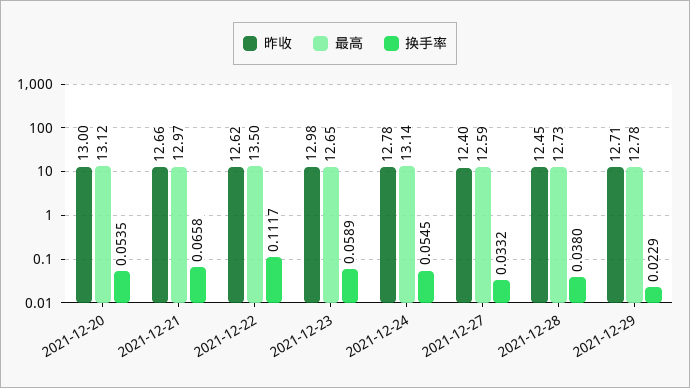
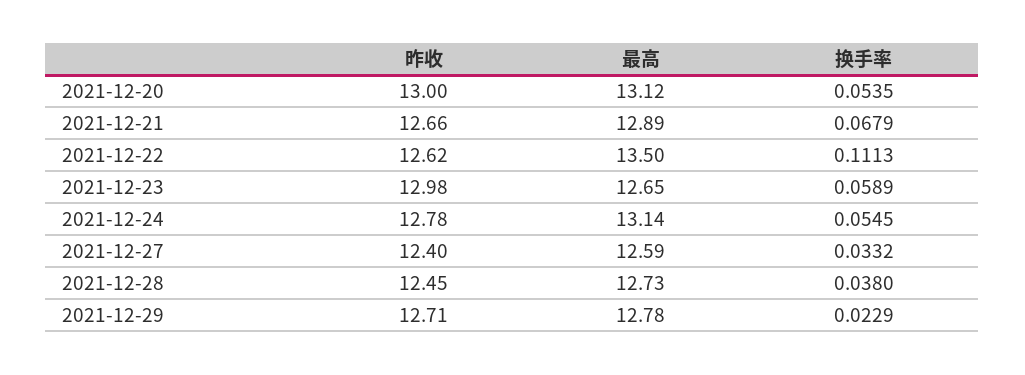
  {
    "昨收": {
      "2021-12-20": 13,
      "2021-12-21": 12.66,
      "2021-12-22": 12.62,
      "2021-12-23": 12.98,
      "2021-12-24": 12.78,
      "2021-12-27": 12.4,
      "2021-12-28": 12.45,
      "2021-12-29": 12.71
    },
    "最高": {
      "2021-12-20": 13.12,
-     "2021-12-21": 12.97,
+     "2021-12-21": 12.89,
      "2021-12-22": 13.5,
      "2021-12-23": 12.65,
      "2021-12-24": 13.14,
      "2021-12-27": 12.59,
      "2021-12-28": 12.73,
      "2021-12-29": 12.78
    },
    "换手率": {
      "2021-12-20": 0.0535,
-     "2021-12-21": 0.0658,
+     "2021-12-21": 0.0679,
-     "2021-12-22": 0.1117,
+     "2021-12-22": 0.1113,
      "2021-12-23": 0.0589,
      "2021-12-24": 0.0545,
      "2021-12-27": 0.0332,
      "2021-12-28": 0.038,
      "2021-12-29": 0.0229
    }
  }

